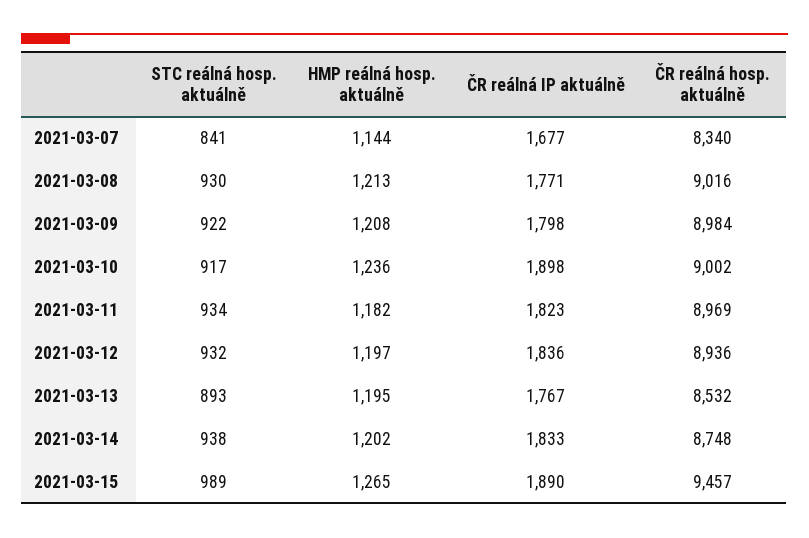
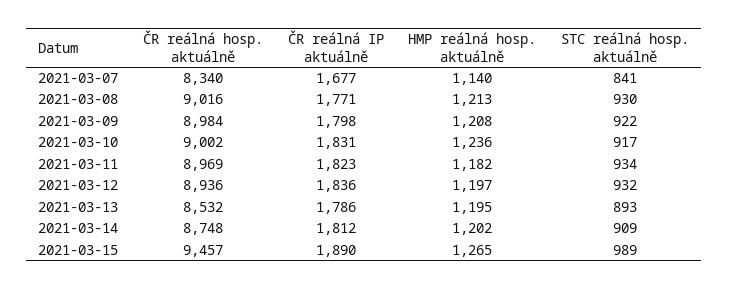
  {
    "STC reálná hosp. aktuálně": {
      "2021-03-07": 841,
      "2021-03-08": 930,
      "2021-03-09": 922,
      "2021-03-10": 917,
      "2021-03-11": 934,
      "2021-03-12": 932,
      "2021-03-13": 893,
-     "2021-03-14": 938,
+     "2021-03-14": 909,
      "2021-03-15": 989
    },
    "HMP reálná hosp. aktuálně": {
-     "2021-03-07": 1144,
+     "2021-03-07": 1140,
      "2021-03-08": 1213,
      "2021-03-09": 1208,
      "2021-03-10": 1236,
      "2021-03-11": 1182,
      "2021-03-12": 1197,
      "2021-03-13": 1195,
      "2021-03-14": 1202,
      "2021-03-15": 1265
    },
    "ČR reálná IP aktuálně": {
      "2021-03-07": 1677,
      "2021-03-08": 1771,
      "2021-03-09": 1798,
-     "2021-03-10": 1898,
+     "2021-03-10": 1831,
      "2021-03-11": 1823,
      "2021-03-12": 1836,
-     "2021-03-13": 1767,
+     "2021-03-13": 1786,
-     "2021-03-14": 1833,
+     "2021-03-14": 1812,
      "2021-03-15": 1890
    },
    "ČR reálná hosp. aktuálně": {
      "2021-03-07": 8340,
      "2021-03-08": 9016,
      "2021-03-09": 8984,
      "2021-03-10": 9002,
      "2021-03-11": 8969,
      "2021-03-12": 8936,
      "2021-03-13": 8532,
      "2021-03-14": 8748,
      "2021-03-15": 9457
    }
  }

